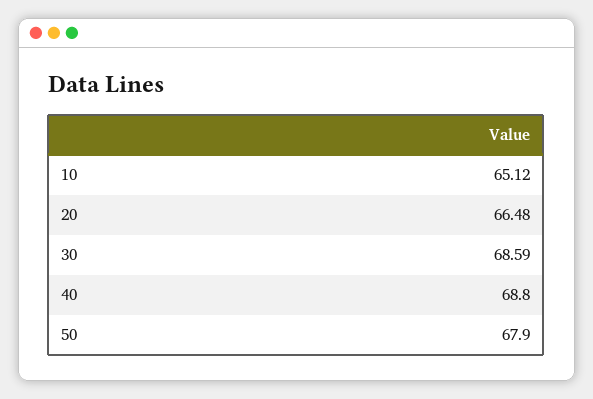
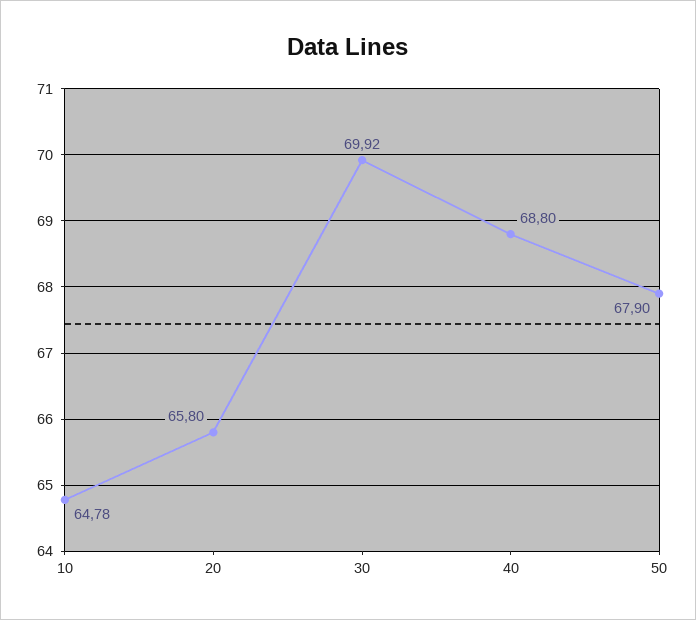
  {
-   "10": 65.12,
+   "10": 64.78,
-   "20": 66.48,
+   "20": 65.8,
-   "30": 68.59,
+   "30": 69.92,
    "40": 68.8,
    "50": 67.9
  }

